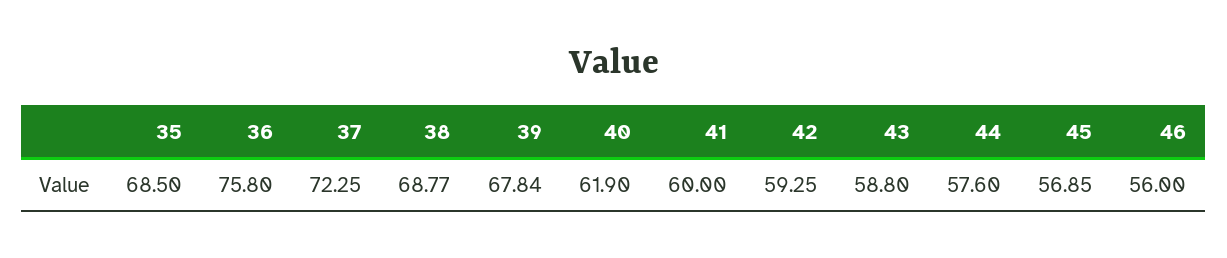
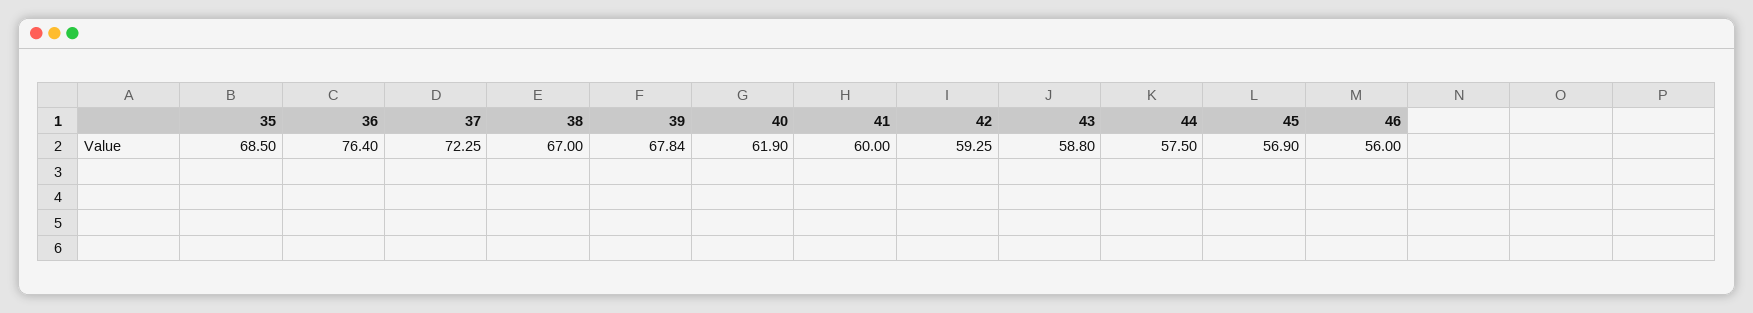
  {
    "35": 68.5,
-   "36": 75.8,
+   "36": 76.4,
    "37": 72.25,
-   "38": 68.77,
+   "38": 67,
    "39": 67.84,
    "40": 61.9,
    "41": 60,
    "42": 59.25,
    "43": 58.8,
-   "44": 57.6,
+   "44": 57.5,
-   "45": 56.85,
+   "45": 56.9,
    "46": 56
  }

